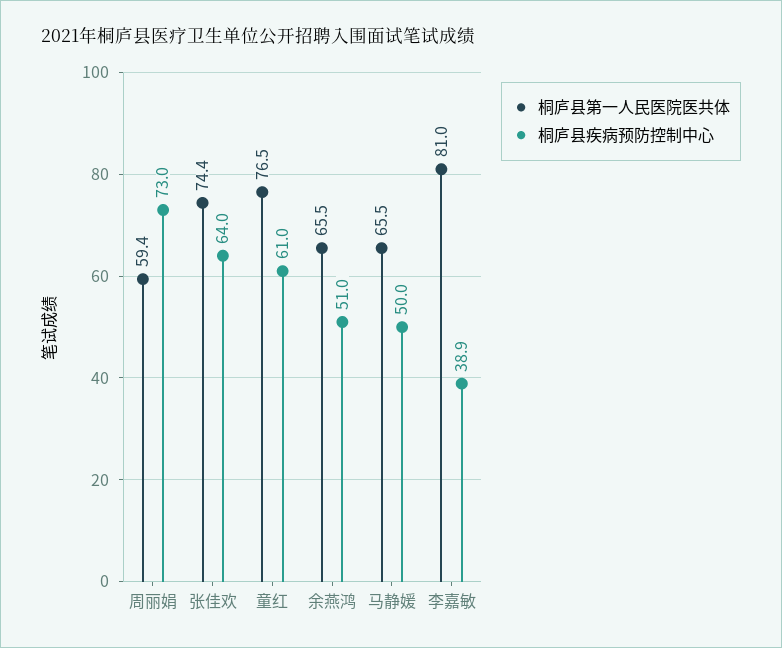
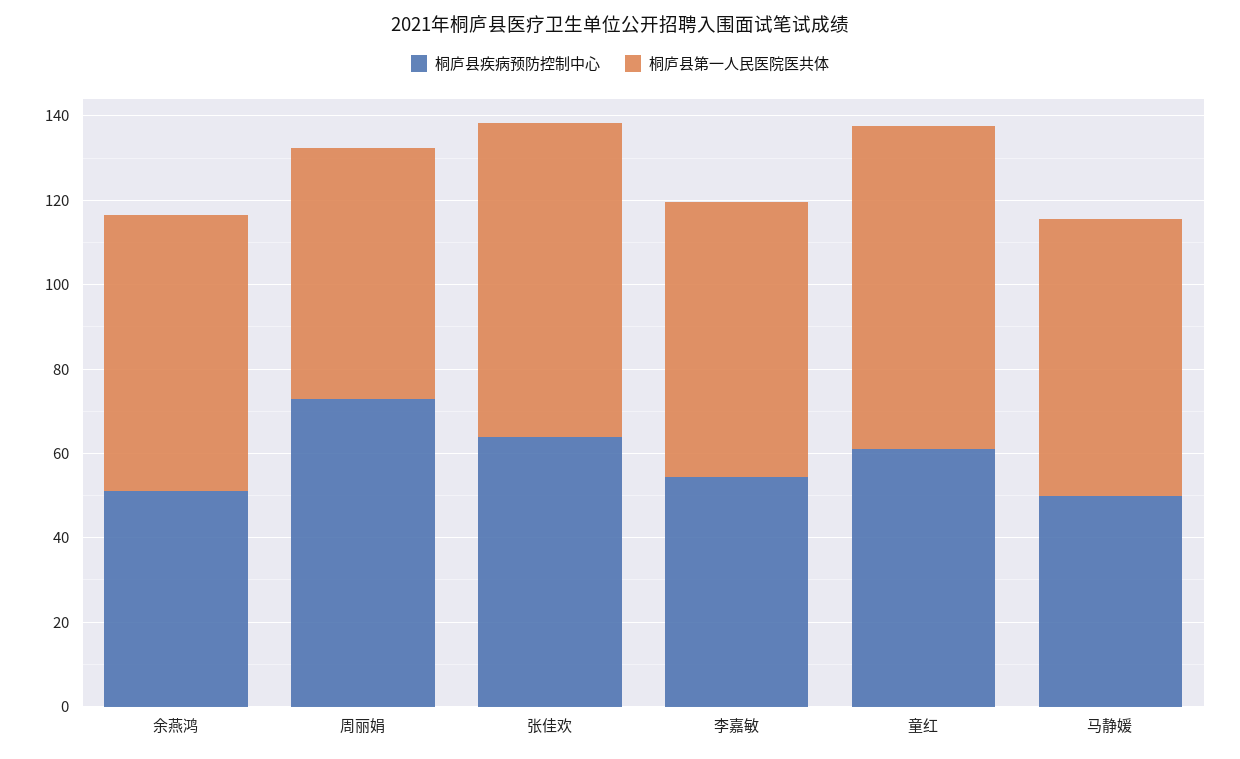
  {
    "桐庐县第一人民医院医共体": {
      "周丽娟": 59.4,
      "张佳欢": 74.4,
      "童红": 76.5,
      "余燕鸿": 65.5,
      "马静媛": 65.5,
-     "李嘉敏": 81
+     "李嘉敏": 65
    },
    "桐庐县疾病预防控制中心": {
      "周丽娟": 73,
      "张佳欢": 64,
      "童红": 61,
      "余燕鸿": 51,
      "马静媛": 50,
-     "李嘉敏": 38.9
+     "李嘉敏": 55
    }
  }

